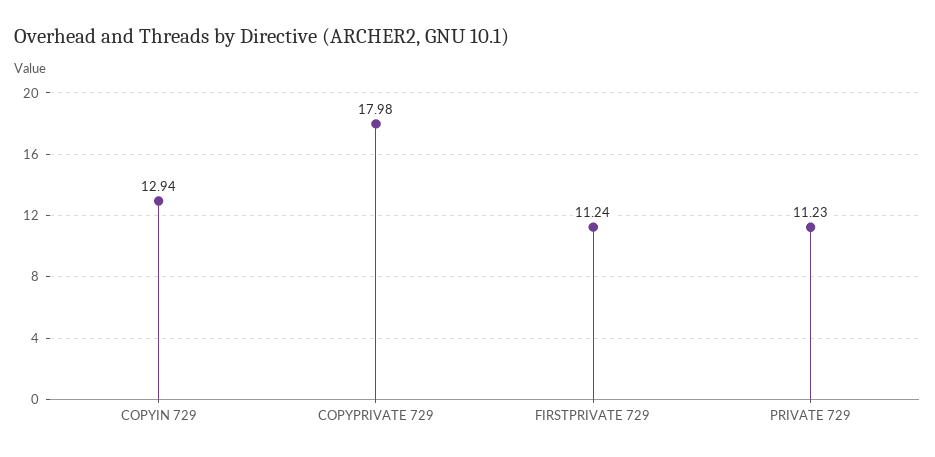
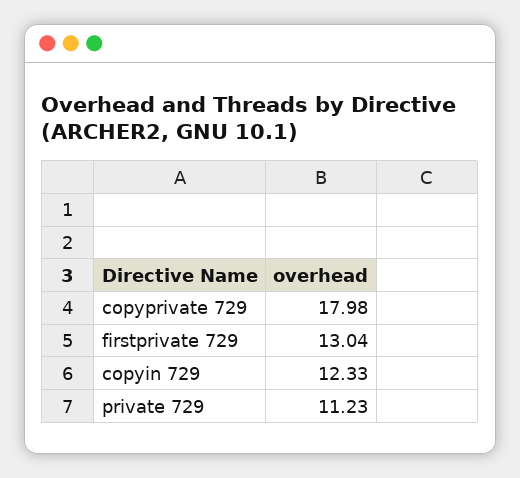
  {
-   "COPYIN 729": 12.94,
+   "COPYIN 729": 12.33,
    "COPYPRIVATE 729": 17.98,
-   "FIRSTPRIVATE 729": 11.24,
+   "FIRSTPRIVATE 729": 13.04,
    "PRIVATE 729": 11.23
  }

